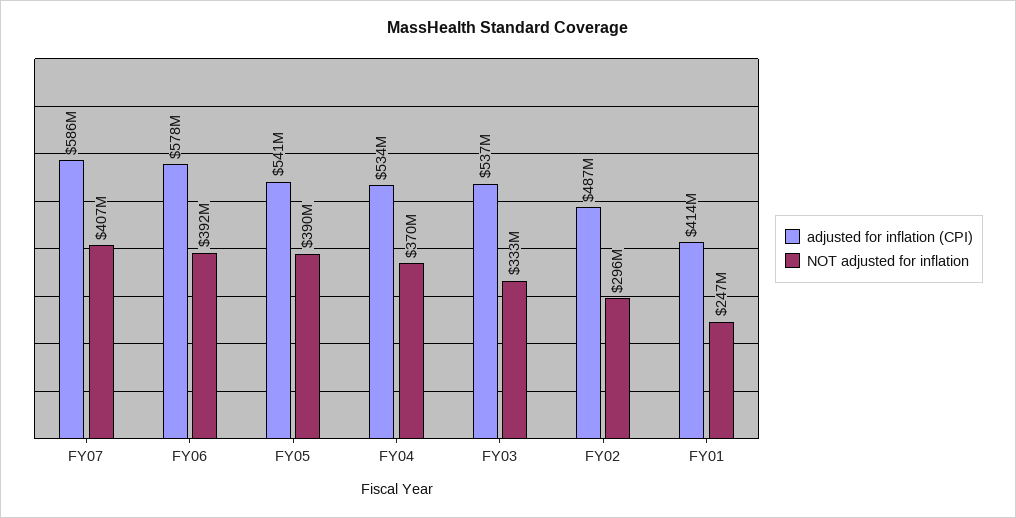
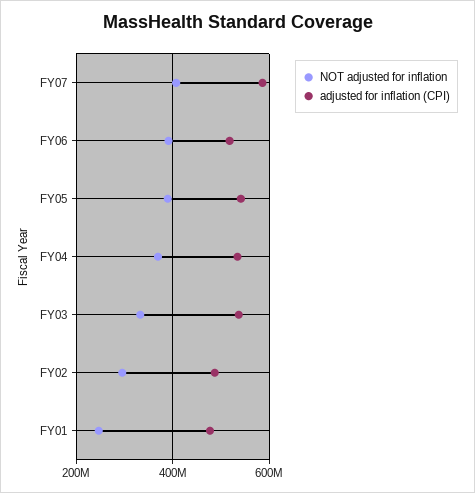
  {
    "adjusted for inflation (CPI)": {
      "FY07": 586000000,
-     "FY06": 578000000,
+     "FY06": 520000000,
      "FY05": 541000000,
      "FY04": 534000000,
      "FY03": 537000000,
      "FY02": 487000000,
-     "FY01": 414000000
+     "FY01": 480000000
    },
    "NOT adjusted for inflation": {
      "FY07": 407000000,
      "FY06": 392000000,
      "FY05": 390000000,
      "FY04": 370000000,
      "FY03": 333000000,
      "FY02": 296000000,
      "FY01": 247000000
    }
  }

